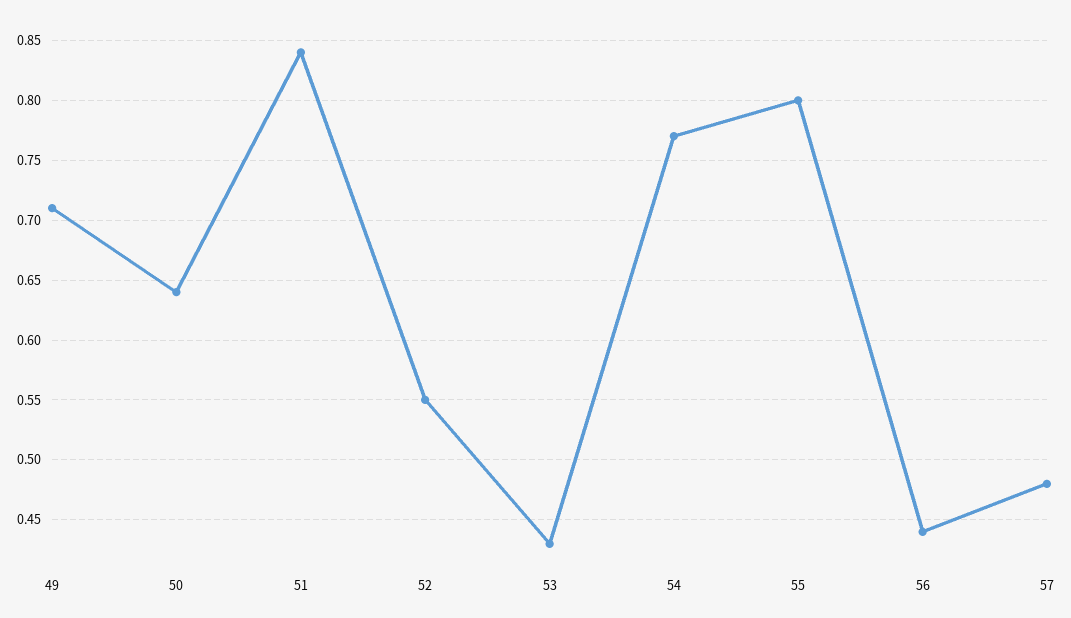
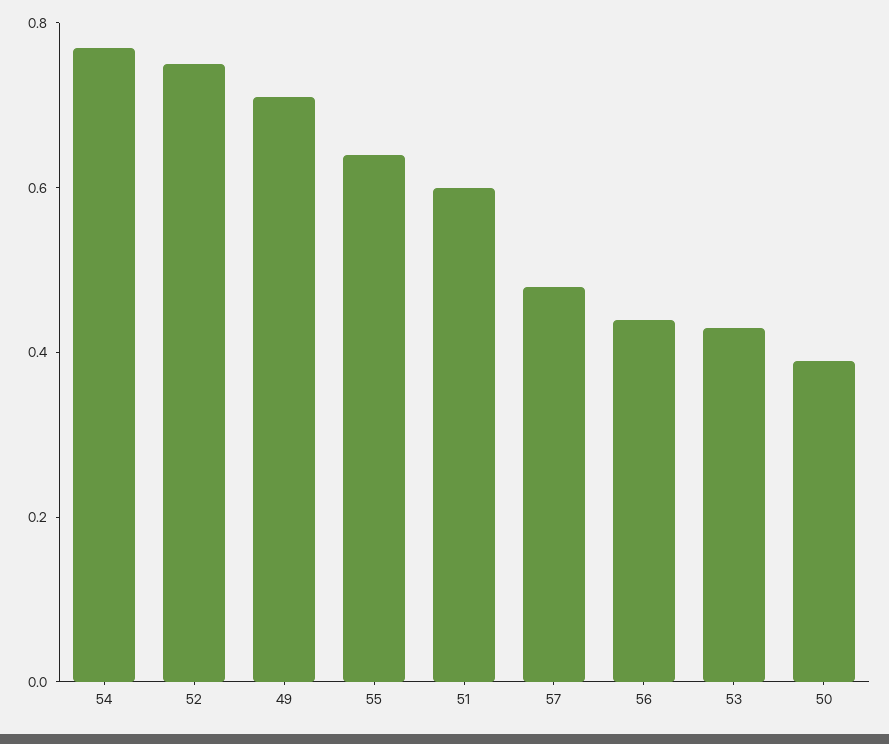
  {
    "49": 0.71,
-   "50": 0.64,
+   "50": 0.4,
-   "51": 0.84,
+   "51": 0.6,
-   "52": 0.55,
+   "52": 0.75,
    "53": 0.43,
    "54": 0.77,
-   "55": 0.8,
+   "55": 0.65,
    "56": 0.44,
    "57": 0.48
  }

